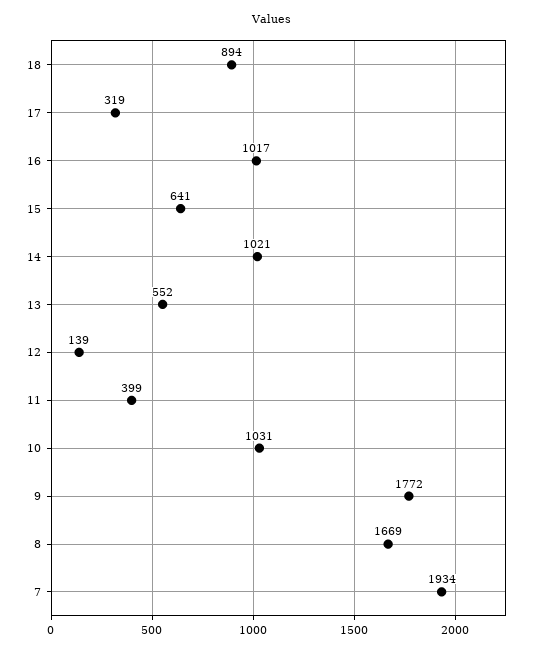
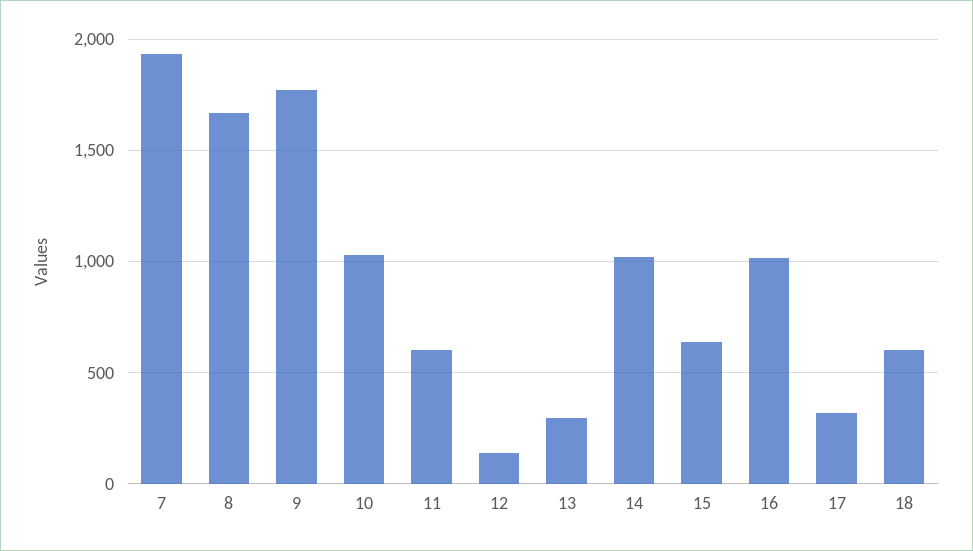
  {
-   "18": 894,
+   "18": 600,
    "17": 319,
    "16": 1017,
    "15": 641,
    "14": 1021,
-   "13": 552,
+   "13": 300,
    "12": 139,
-   "11": 399,
+   "11": 600,
    "10": 1031,
    "9": 1772,
    "8": 1669,
    "7": 1934
  }

